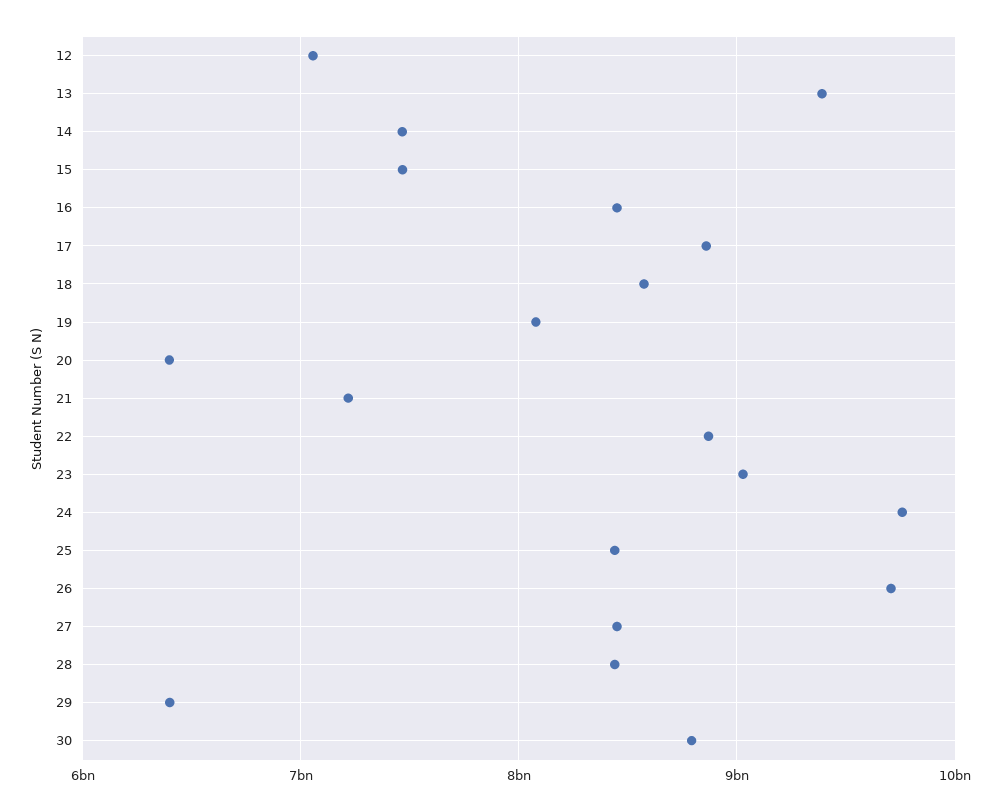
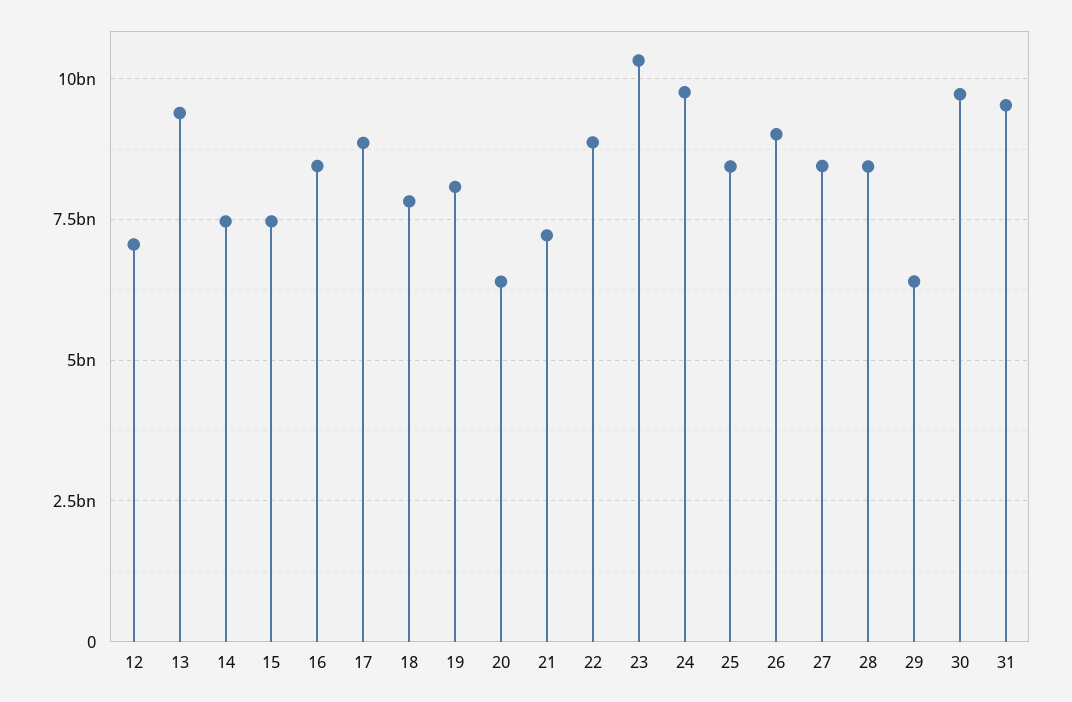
  {
    "12": 7100000000,
    "13": 9400000000,
    "14": 7500000000,
    "15": 7500000000,
    "16": 8400000000,
    "17": 8900000000,
-   "18": 8600000000,
+   "18": 7750000000,
    "19": 8100000000,
    "20": 6400000000,
    "21": 7200000000,
    "22": 8900000000,
-   "23": 9000000000,
+   "23": 10250000000,
    "24": 9800000000,
    "25": 8400000000,
-   "26": 9700000000,
+   "26": 9000000000,
    "27": 8400000000,
    "28": 8400000000,
    "29": 6400000000,
-   "30": 8800000000
+   "30": 9750000000,
+   "31": 9500000000
  }

